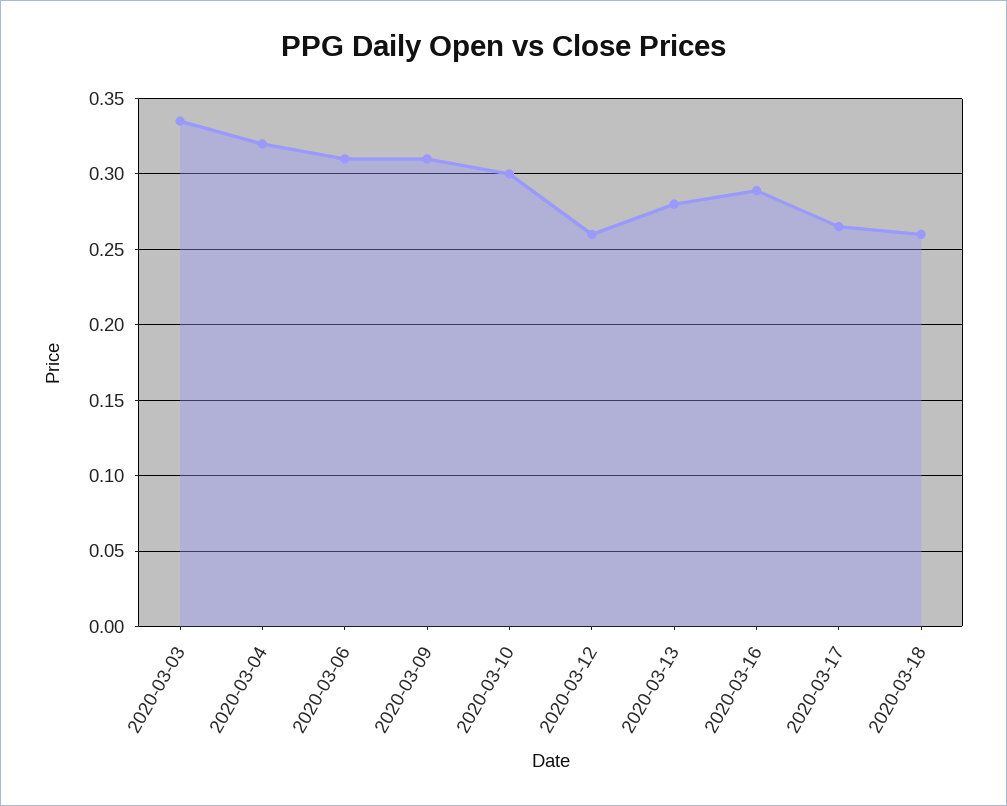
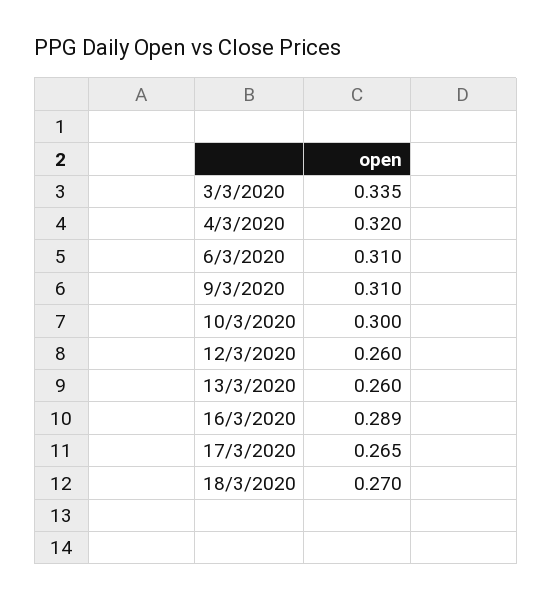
  {
    "2020-03-03": 0.335,
    "2020-03-04": 0.32,
    "2020-03-06": 0.31,
    "2020-03-09": 0.31,
    "2020-03-10": 0.3,
    "2020-03-12": 0.26,
-   "2020-03-13": 0.28,
+   "2020-03-13": 0.26,
    "2020-03-16": 0.289,
    "2020-03-17": 0.265,
-   "2020-03-18": 0.26
+   "2020-03-18": 0.27
  }

